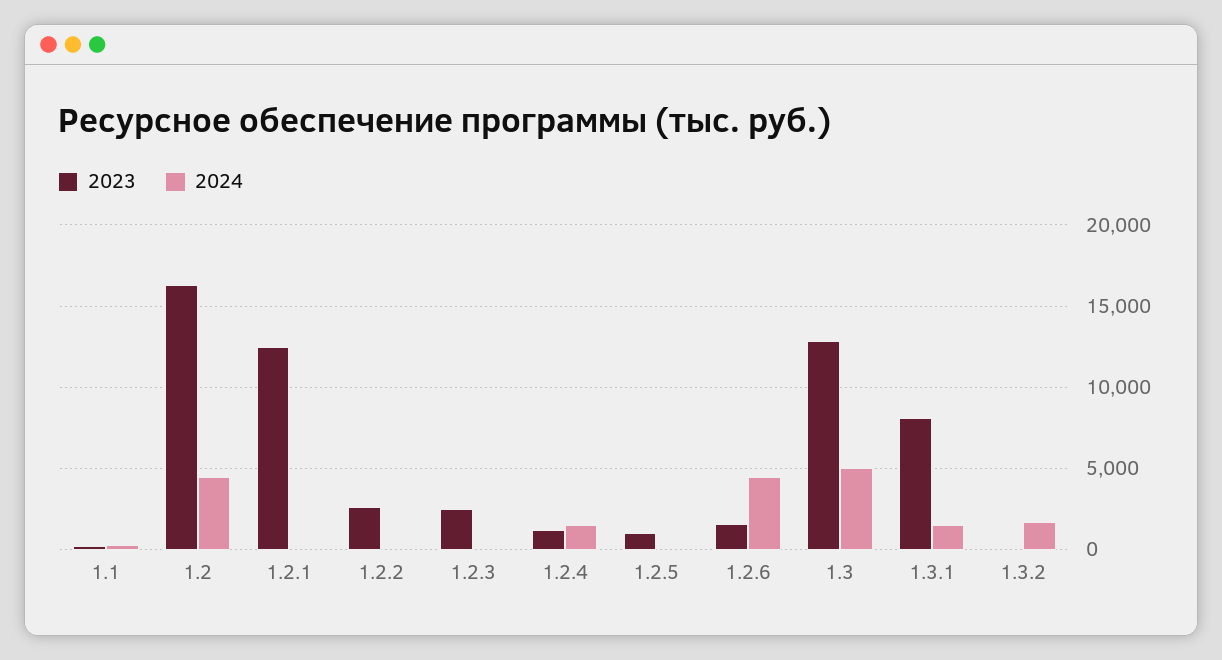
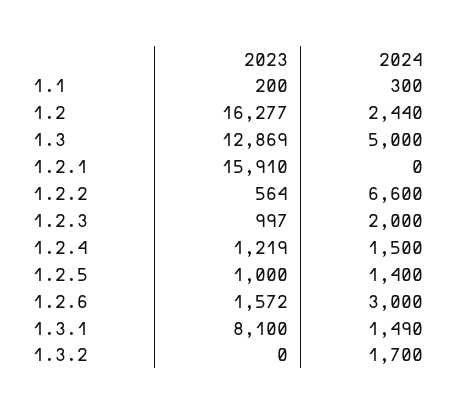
  {
    "2023": {
      "1.1": 200,
      "1.2": 16277,
-     "1.2.1": 12500,
+     "1.2.1": 15910,
-     "1.2.2": 2500,
+     "1.2.2": 564,
-     "1.2.3": 2500,
+     "1.2.3": 997,
      "1.2.4": 1219,
      "1.2.5": 1000,
      "1.2.6": 1572,
      "1.3": 12869,
      "1.3.1": 8100,
      "1.3.2": 0
    },
    "2024": {
      "1.1": 300,
-     "1.2": 4500,
+     "1.2": 2440,
      "1.2.1": 0,
-     "1.2.2": 0,
+     "1.2.2": 6600,
-     "1.2.3": 0,
+     "1.2.3": 2000,
      "1.2.4": 1500,
-     "1.2.5": 0,
+     "1.2.5": 1400,
-     "1.2.6": 4500,
+     "1.2.6": 3000,
      "1.3": 5000,
      "1.3.1": 1490,
      "1.3.2": 1700
    }
  }

